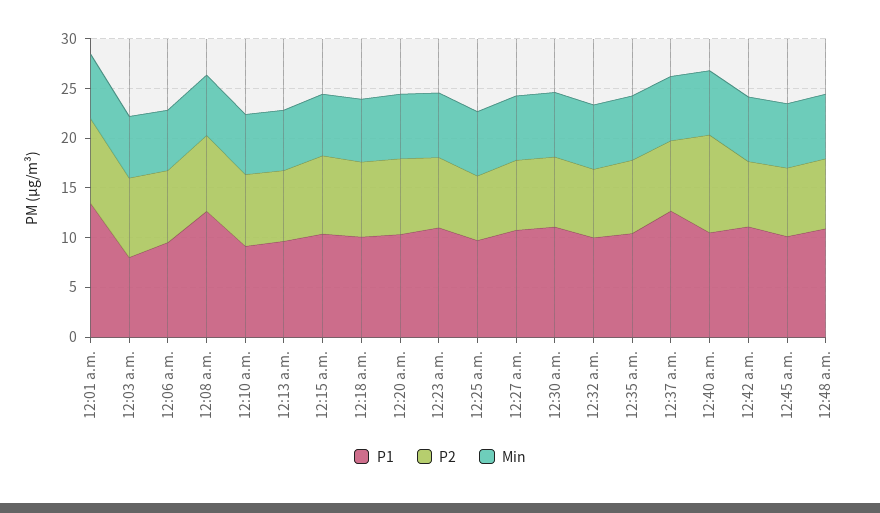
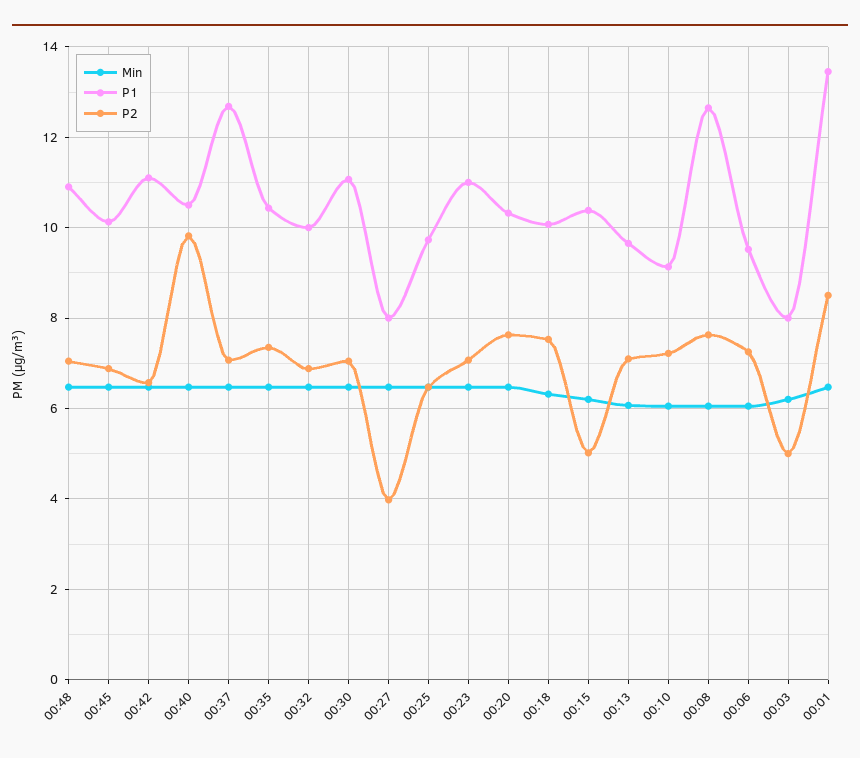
  {
    "P1": {
      "12:01 a.m.": 13.4,
      "12:03 a.m.": 8,
      "12:06 a.m.": 9.6,
      "12:08 a.m.": 12.6,
      "12:10 a.m.": 9.2,
      "12:13 a.m.": 9.6,
      "12:15 a.m.": 10.4,
      "12:18 a.m.": 10,
      "12:20 a.m.": 10.4,
      "12:23 a.m.": 11,
      "12:25 a.m.": 9.8,
-     "12:27 a.m.": 11,
+     "12:27 a.m.": 8,
      "12:30 a.m.": 11,
      "12:32 a.m.": 10,
      "12:35 a.m.": 10.4,
      "12:37 a.m.": 12.6,
      "12:40 a.m.": 10.6,
      "12:42 a.m.": 11.2,
      "12:45 a.m.": 10.2,
      "12:48 a.m.": 11
    },
    "P2": {
      "12:01 a.m.": 8.6,
-     "12:03 a.m.": 8,
+     "12:03 a.m.": 5,
      "12:06 a.m.": 7.2,
      "12:08 a.m.": 7.6,
      "12:10 a.m.": 7.2,
      "12:13 a.m.": 7.2,
-     "12:15 a.m.": 8,
+     "12:15 a.m.": 5,
      "12:18 a.m.": 7.6,
      "12:20 a.m.": 7.6,
      "12:23 a.m.": 7,
      "12:25 a.m.": 6.4,
-     "12:27 a.m.": 7,
+     "12:27 a.m.": 4,
      "12:30 a.m.": 7,
      "12:32 a.m.": 6.8,
      "12:35 a.m.": 7.4,
      "12:37 a.m.": 7,
      "12:40 a.m.": 9.8,
      "12:42 a.m.": 6.6,
      "12:45 a.m.": 6.8,
      "12:48 a.m.": 7
    },
    "Min": {
      "12:01 a.m.": 6.4,
      "12:03 a.m.": 6.2,
      "12:06 a.m.": 6,
      "12:08 a.m.": 6,
      "12:10 a.m.": 6,
      "12:13 a.m.": 6,
      "12:15 a.m.": 6.2,
      "12:18 a.m.": 6.4,
      "12:20 a.m.": 6.4,
      "12:23 a.m.": 6.4,
      "12:25 a.m.": 6.4,
      "12:27 a.m.": 6.4,
      "12:30 a.m.": 6.4,
      "12:32 a.m.": 6.4,
      "12:35 a.m.": 6.4,
      "12:37 a.m.": 6.4,
      "12:40 a.m.": 6.4,
      "12:42 a.m.": 6.4,
      "12:45 a.m.": 6.4,
      "12:48 a.m.": 6.4
    }
  }

